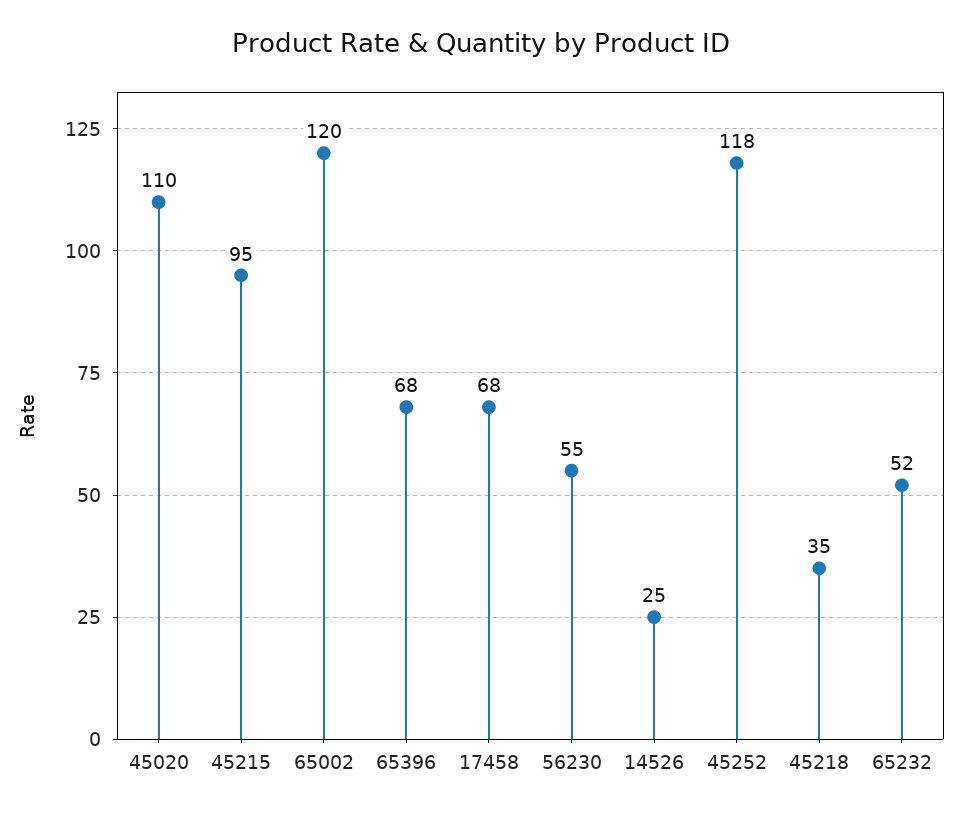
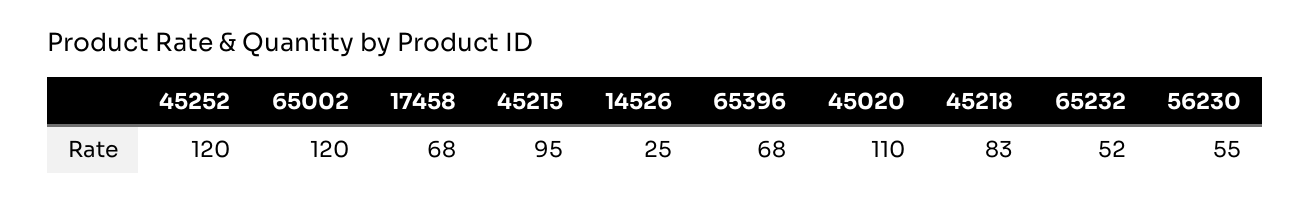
  {
    "45020": 110,
    "45215": 95,
    "65002": 120,
    "65396": 68,
    "17458": 68,
    "56230": 55,
    "14526": 25,
-   "45252": 118,
+   "45252": 120,
-   "45218": 35,
+   "45218": 83,
    "65232": 52
  }

